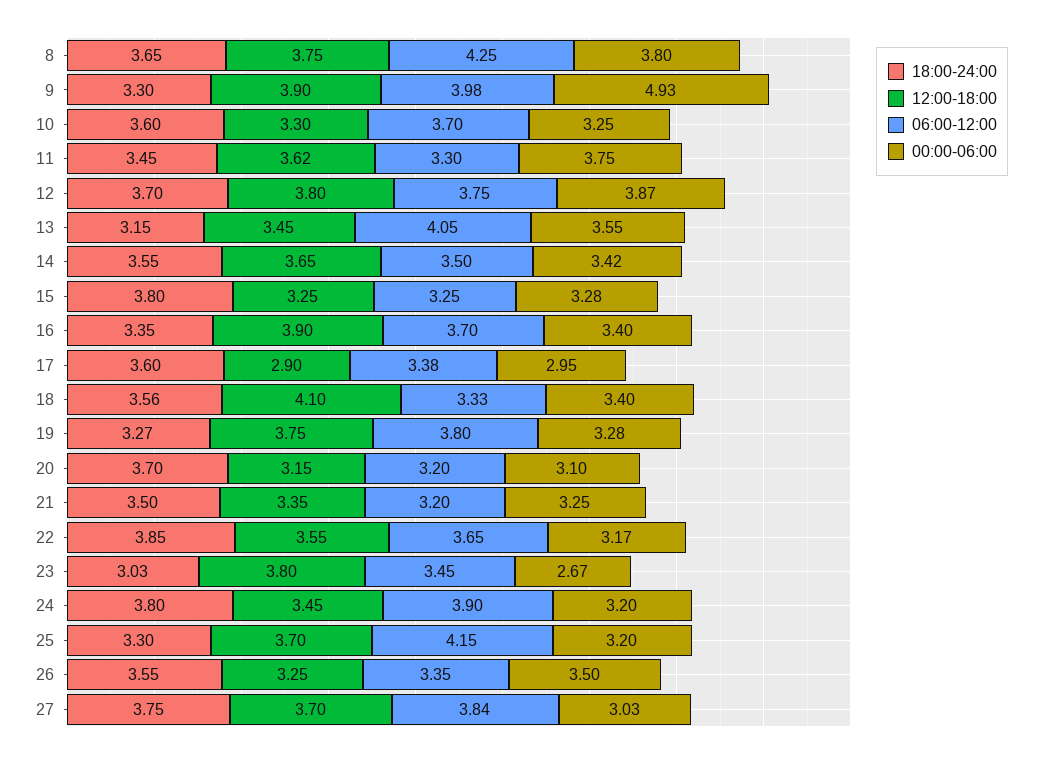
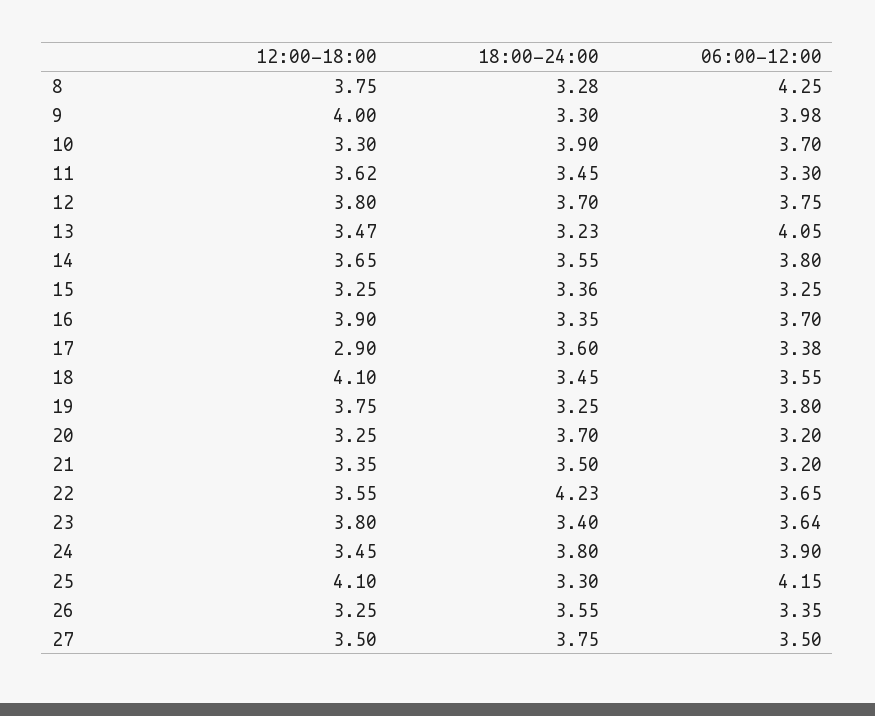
  {
    "18:00-24:00": {
-     "8": 3.65,
+     "8": 3.28,
      "9": 3.3,
-     "10": 3.6,
+     "10": 3.9,
      "11": 3.45,
      "12": 3.7,
-     "13": 3.15,
+     "13": 3.23,
      "14": 3.55,
-     "15": 3.8,
+     "15": 3.36,
      "16": 3.35,
      "17": 3.6,
-     "18": 3.56,
+     "18": 3.45,
-     "19": 3.27,
+     "19": 3.25,
      "20": 3.7,
      "21": 3.5,
-     "22": 3.85,
+     "22": 4.23,
-     "23": 3.03,
+     "23": 3.4,
      "24": 3.8,
      "25": 3.3,
      "26": 3.55,
      "27": 3.75
    },
    "12:00-18:00": {
      "8": 3.75,
-     "9": 3.9,
+     "9": 4,
      "10": 3.3,
      "11": 3.62,
      "12": 3.8,
-     "13": 3.45,
+     "13": 3.47,
      "14": 3.65,
      "15": 3.25,
      "16": 3.9,
      "17": 2.9,
      "18": 4.1,
      "19": 3.75,
-     "20": 3.15,
+     "20": 3.25,
      "21": 3.35,
      "22": 3.55,
      "23": 3.8,
      "24": 3.45,
-     "25": 3.7,
+     "25": 4.1,
      "26": 3.25,
-     "27": 3.7
+     "27": 3.5
    },
    "06:00-12:00": {
      "8": 4.25,
      "9": 3.98,
      "10": 3.7,
      "11": 3.3,
      "12": 3.75,
      "13": 4.05,
-     "14": 3.5,
+     "14": 3.8,
      "15": 3.25,
      "16": 3.7,
      "17": 3.38,
-     "18": 3.33,
+     "18": 3.55,
      "19": 3.8,
      "20": 3.2,
      "21": 3.2,
      "22": 3.65,
-     "23": 3.45,
+     "23": 3.64,
      "24": 3.9,
      "25": 4.15,
      "26": 3.35,
-     "27": 3.84
+     "27": 3.5
-   },
+   }
-   "00:00-06:00": {
-     "8": 3.8,
-     "9": 4.93,
-     "10": 3.25,
-     "11": 3.75,
-     "12": 3.87,
-     "13": 3.55,
-     "14": 3.42,
-     "15": 3.28,
-     "16": 3.4,
-     "17": 2.95,
-     "18": 3.4,
-     "19": 3.28,
-     "20": 3.1,
-     "21": 3.25,
-     "22": 3.17,
-     "23": 2.67,
-     "24": 3.2,
-     "25": 3.2,
-     "26": 3.5,
-     "27": 3.03
-   }
  }

